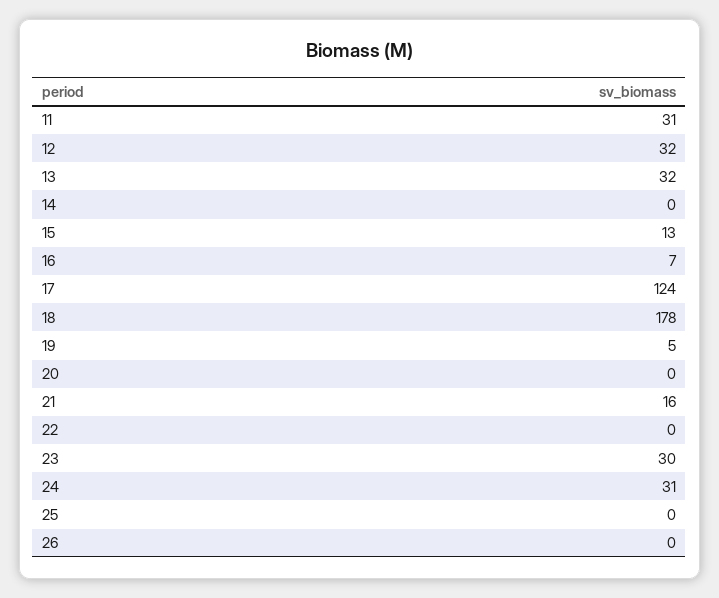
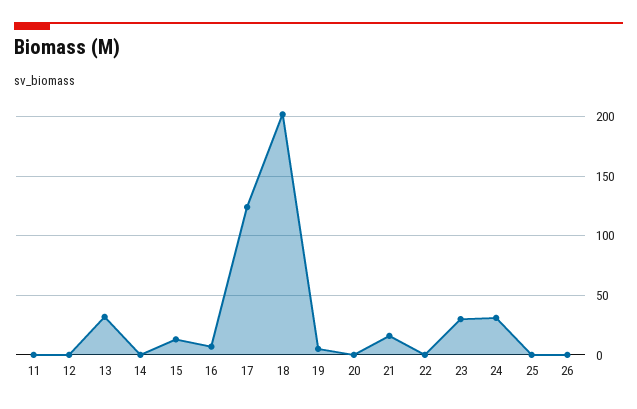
  {
-   "11": 31,
+   "11": 0,
-   "12": 32,
+   "12": 0,
    "13": 32,
    "14": 0,
    "15": 13,
    "16": 7,
    "17": 124,
-   "18": 178,
+   "18": 200,
    "19": 5,
    "20": 0,
    "21": 16,
    "22": 0,
    "23": 30,
    "24": 31,
    "25": 0,
    "26": 0
  }

